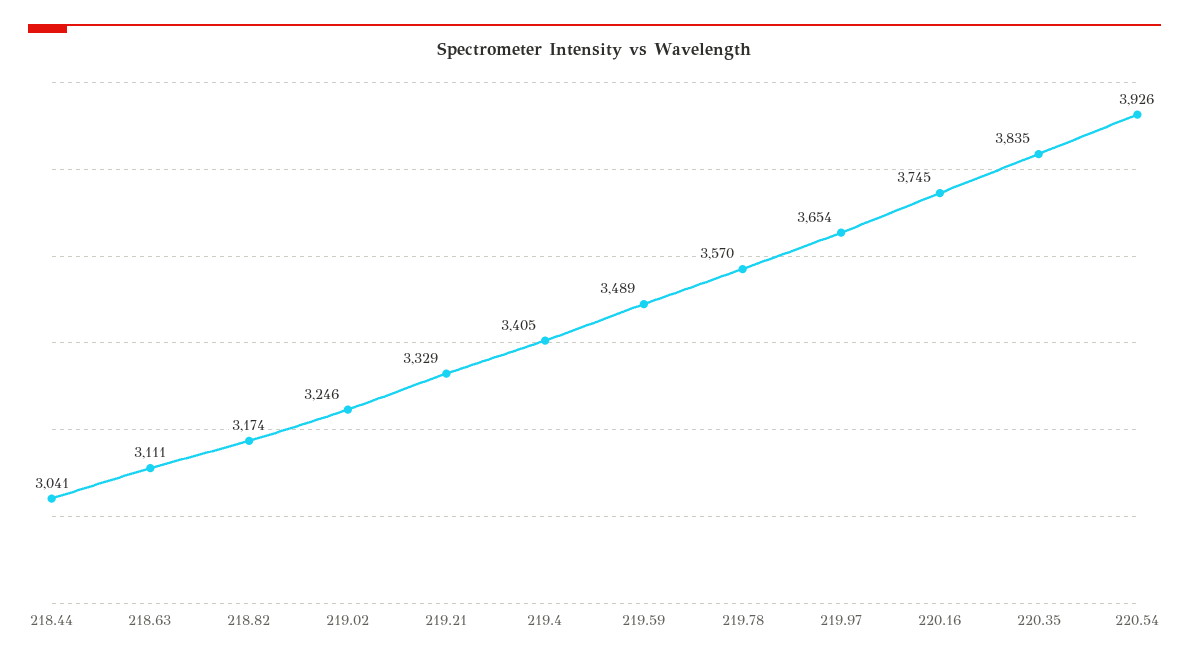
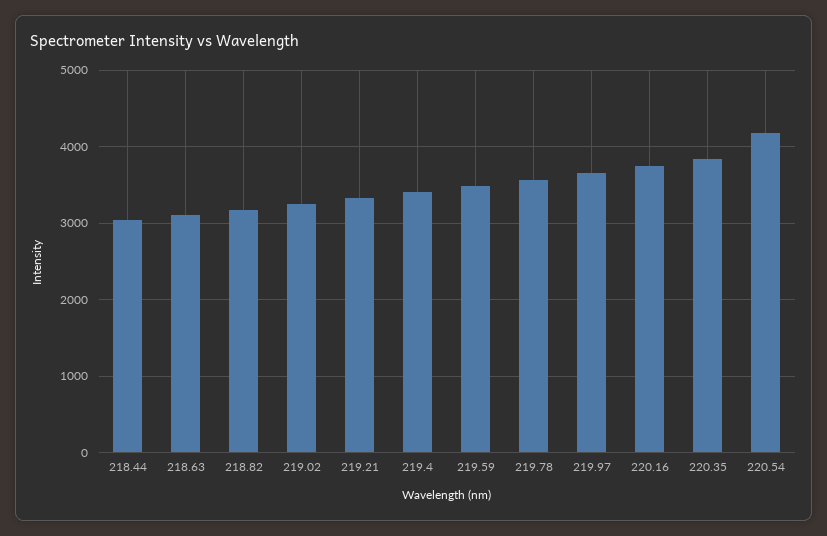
  {
    "218.44": 3041,
    "218.63": 3111,
    "218.82": 3174,
    "219.02": 3246,
    "219.21": 3329,
    "219.4": 3405,
    "219.59": 3489,
    "219.78": 3570,
    "219.97": 3654,
    "220.16": 3745,
    "220.35": 3835,
-   "220.54": 3926
+   "220.54": 4200
  }

